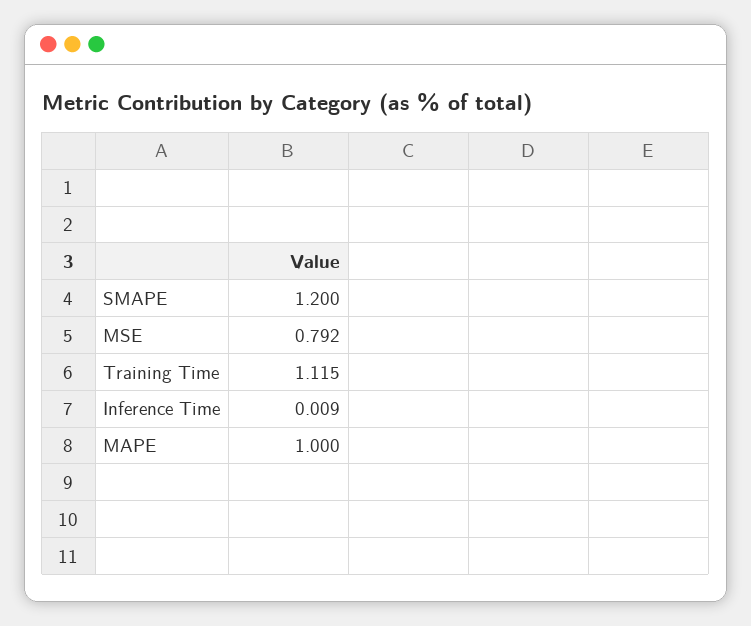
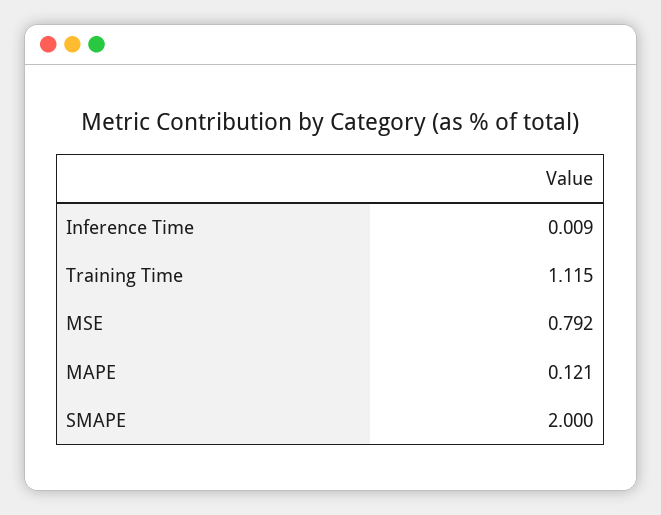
  {
-   "SMAPE": 1.2,
+   "SMAPE": 2,
    "MSE": 0.792,
    "Training Time": 1.115,
    "Inference Time": 0.009,
-   "MAPE": 1
+   "MAPE": 0.121
  }

